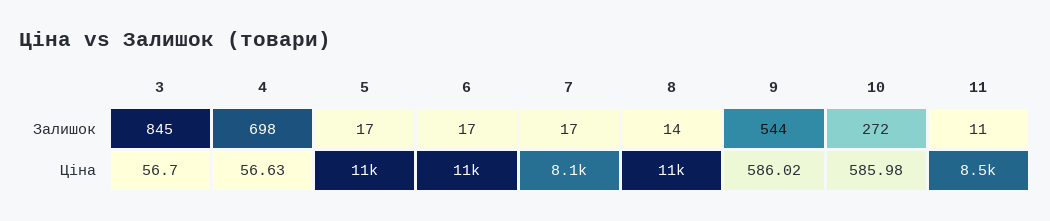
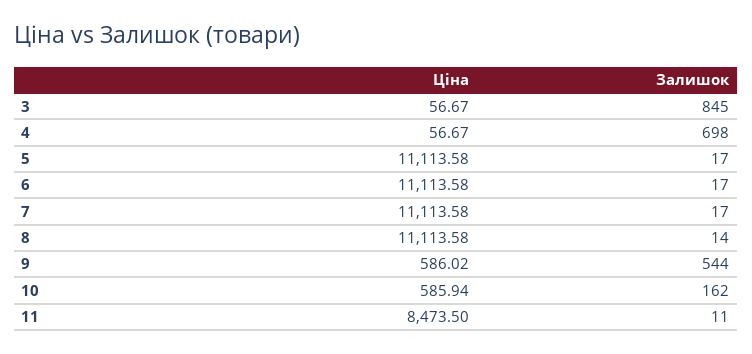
  {
    "3": {
      "Залишок": 845,
-     "Ціна": 56.7
+     "Ціна": 56.67
    },
    "4": {
      "Залишок": 698,
-     "Ціна": 56.63
+     "Ціна": 56.67
    },
    "5": {
      "Залишок": 17,
      "Ціна": 11113.58
    },
    "6": {
      "Залишок": 17,
      "Ціна": 11113.58
    },
    "7": {
      "Залишок": 17,
-     "Ціна": 8100
+     "Ціна": 11113.58
    },
    "8": {
      "Залишок": 14,
      "Ціна": 11113.58
    },
    "9": {
      "Залишок": 544,
      "Ціна": 586.02
    },
    "10": {
-     "Залишок": 272,
+     "Залишок": 162,
-     "Ціна": 585.98
+     "Ціна": 585.94
    },
    "11": {
      "Залишок": 11,
      "Ціна": 8473.5
    }
  }

